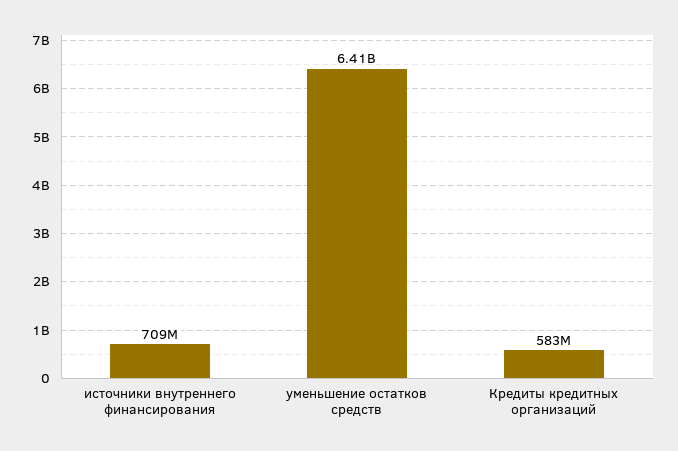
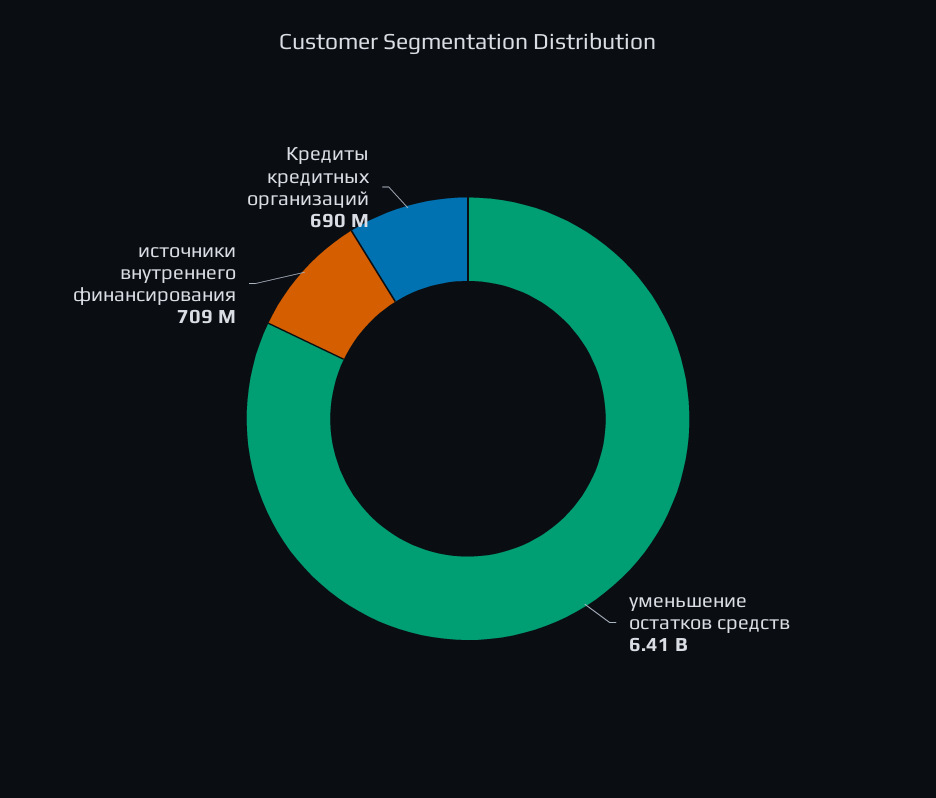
  {
    "источники внутреннего финансирования": 709000000,
    "уменьшение остатков средств": 6410000000,
-   "Кредиты кредитных организаций": 583000000
+   "Кредиты кредитных организаций": 690000000
  }

